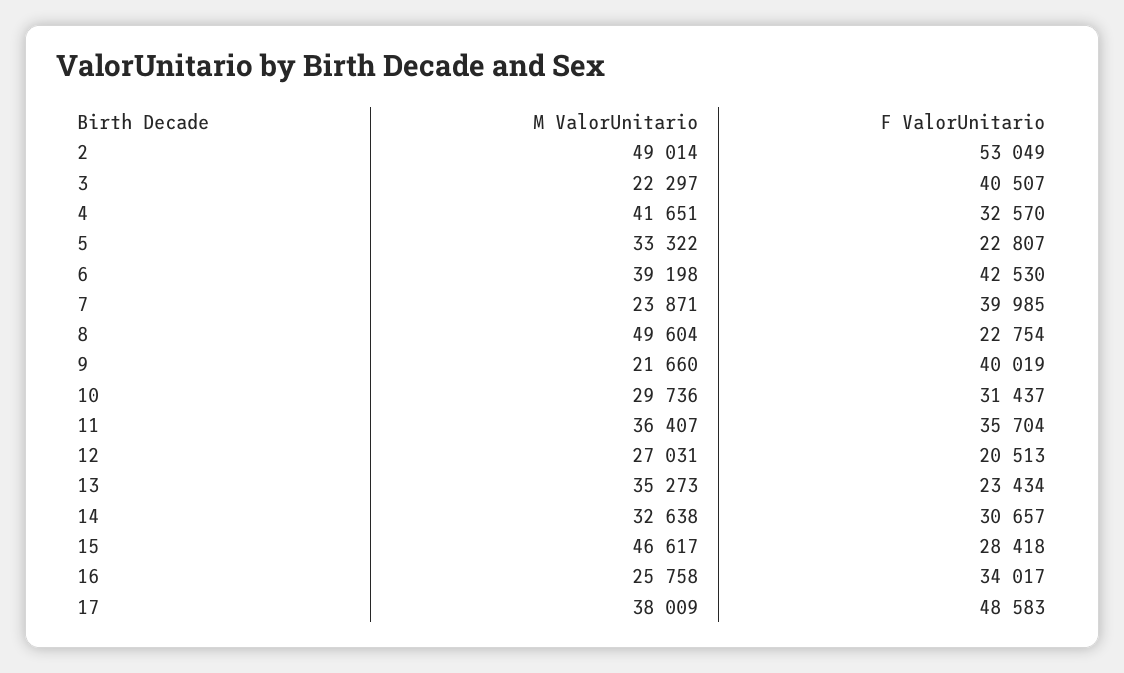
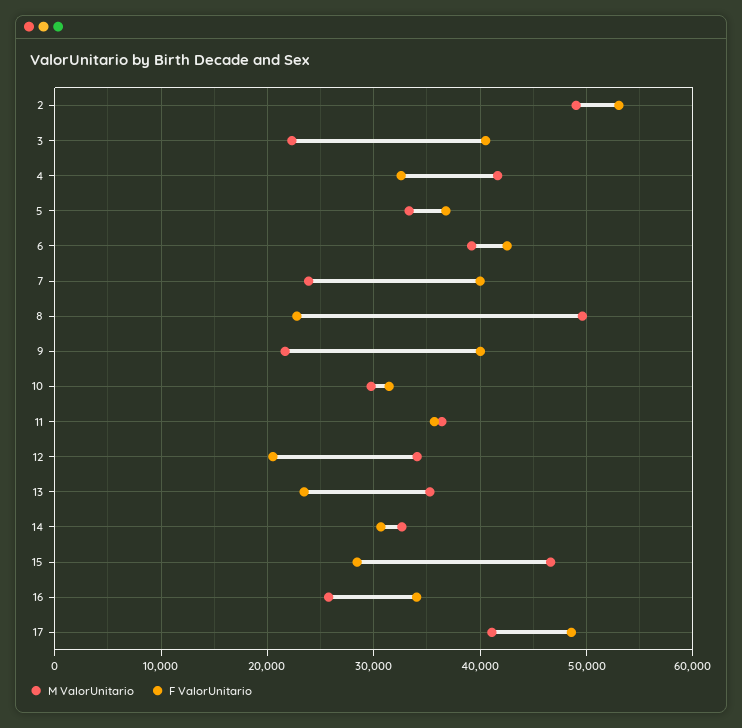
  {
    "M ValorUnitario": {
      "2": 49014,
      "3": 22297,
      "4": 41651,
      "5": 33322,
      "6": 39198,
      "7": 23871,
      "8": 49604,
      "9": 21660,
      "10": 29736,
      "11": 36407,
-     "12": 27031,
+     "12": 34000,
      "13": 35273,
      "14": 32638,
      "15": 46617,
      "16": 25758,
-     "17": 38009
+     "17": 41000
    },
    "F ValorUnitario": {
      "2": 53049,
      "3": 40507,
      "4": 32570,
-     "5": 22807,
+     "5": 37000,
      "6": 42530,
      "7": 39985,
      "8": 22754,
      "9": 40019,
      "10": 31437,
      "11": 35704,
      "12": 20513,
      "13": 23434,
      "14": 30657,
      "15": 28418,
      "16": 34017,
      "17": 48583
    }
  }

